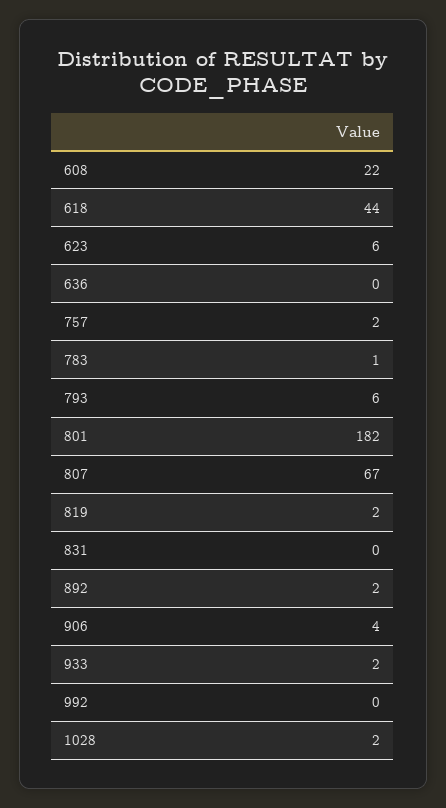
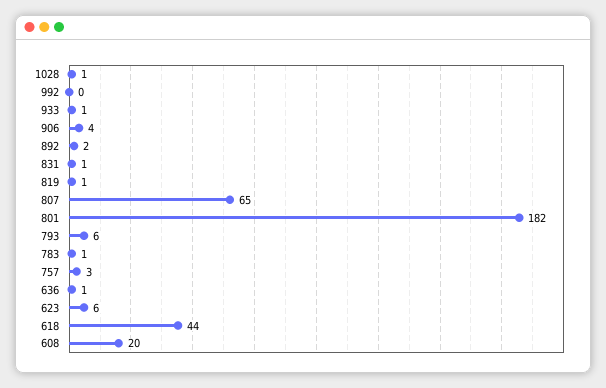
  {
-   "608": 22,
+   "608": 20,
    "618": 44,
    "623": 6,
-   "636": 0,
+   "636": 1,
-   "757": 2,
+   "757": 3,
    "783": 1,
    "793": 6,
    "801": 182,
-   "807": 67,
+   "807": 65,
-   "819": 2,
+   "819": 1,
-   "831": 0,
+   "831": 1,
    "892": 2,
    "906": 4,
-   "933": 2,
+   "933": 1,
    "992": 0,
-   "1028": 2
+   "1028": 1
  }

